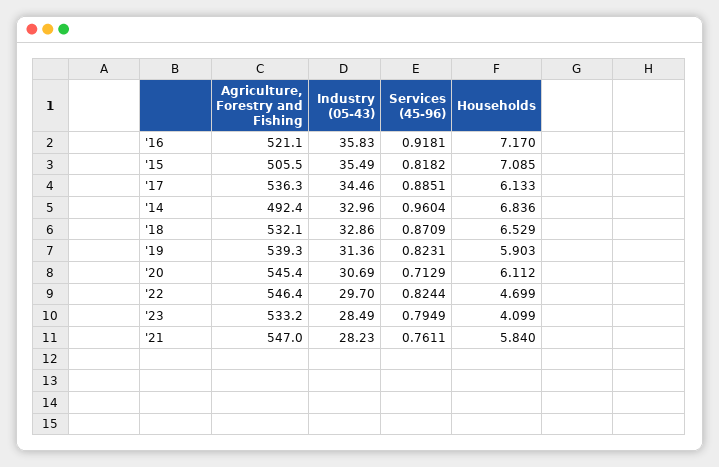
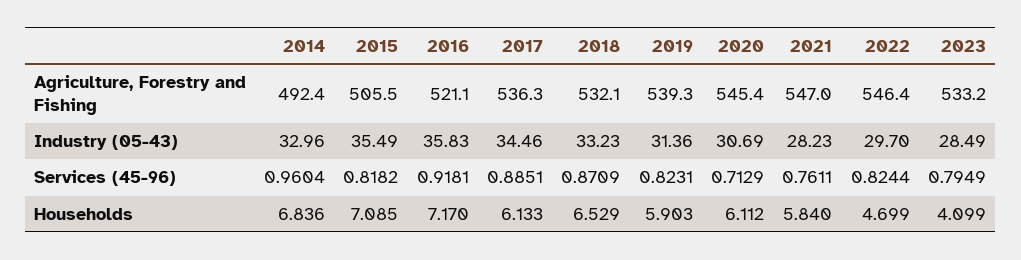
  {
    "Agriculture, Forestry and Fishing": {
      "'16": 521.1,
      "'15": 505.5,
      "'17": 536.3,
      "'14": 492.4,
      "'18": 532.1,
      "'19": 539.3,
      "'20": 545.4,
      "'22": 546.4,
      "'23": 533.2,
      "'21": 547
    },
    "Industry (05-43)": {
      "'16": 35.83,
      "'15": 35.49,
      "'17": 34.46,
      "'14": 32.96,
-     "'18": 32.86,
+     "'18": 33.23,
      "'19": 31.36,
      "'20": 30.69,
      "'22": 29.7,
      "'23": 28.49,
      "'21": 28.23
    },
    "Services (45-96)": {
      "'16": 0.9181,
      "'15": 0.8182,
      "'17": 0.8851,
      "'14": 0.9604,
      "'18": 0.8709,
      "'19": 0.8231,
      "'20": 0.7129,
      "'22": 0.8244,
      "'23": 0.7949,
      "'21": 0.7611
    },
    "Households": {
      "'16": 7.17,
      "'15": 7.085,
      "'17": 6.133,
      "'14": 6.836,
      "'18": 6.529,
      "'19": 5.903,
      "'20": 6.112,
      "'22": 4.699,
      "'23": 4.099,
      "'21": 5.84
    }
  }

